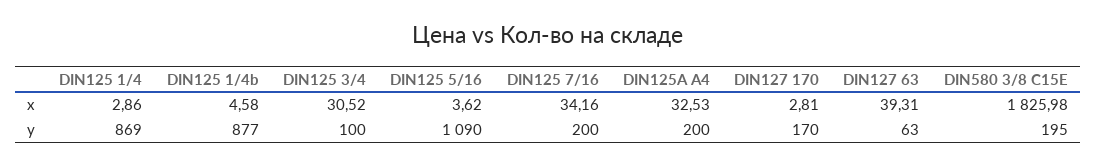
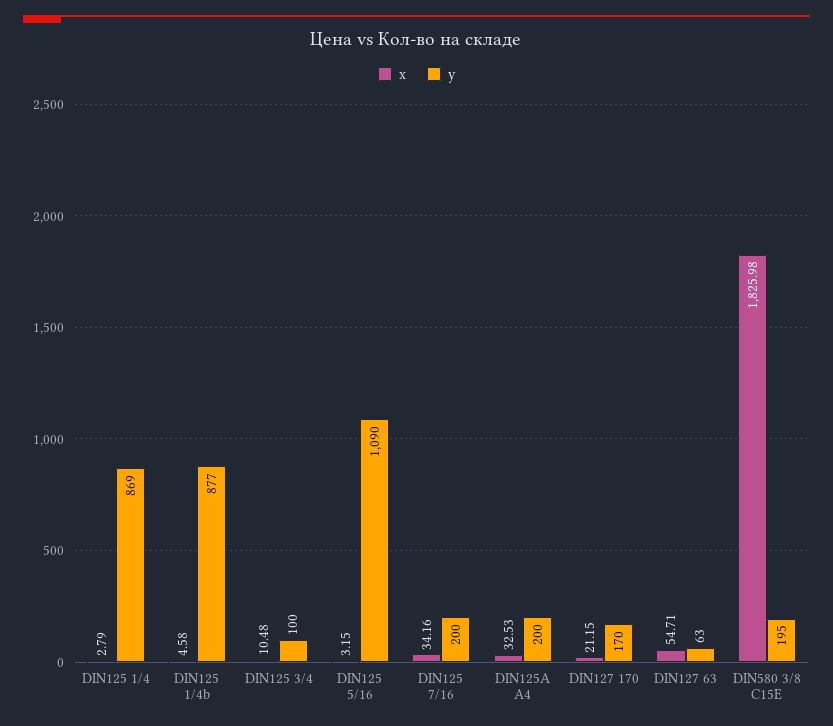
  {
    "x": {
-     "DIN125 1/4": 2.86,
+     "DIN125 1/4": 2.79,
      "DIN125 1/4b": 4.58,
-     "DIN125 3/4": 30.52,
+     "DIN125 3/4": 10.48,
-     "DIN125 5/16": 3.62,
+     "DIN125 5/16": 3.15,
      "DIN125 7/16": 34.16,
      "DIN125A A4": 32.53,
-     "DIN127 170": 2.81,
+     "DIN127 170": 21.15,
-     "DIN127 63": 39.31,
+     "DIN127 63": 54.71,
      "DIN580 3/8 C15E": 1825.98
    },
    "y": {
      "DIN125 1/4": 869,
      "DIN125 1/4b": 877,
      "DIN125 3/4": 100,
      "DIN125 5/16": 1090,
      "DIN125 7/16": 200,
      "DIN125A A4": 200,
      "DIN127 170": 170,
      "DIN127 63": 63,
      "DIN580 3/8 C15E": 195
    }
  }

